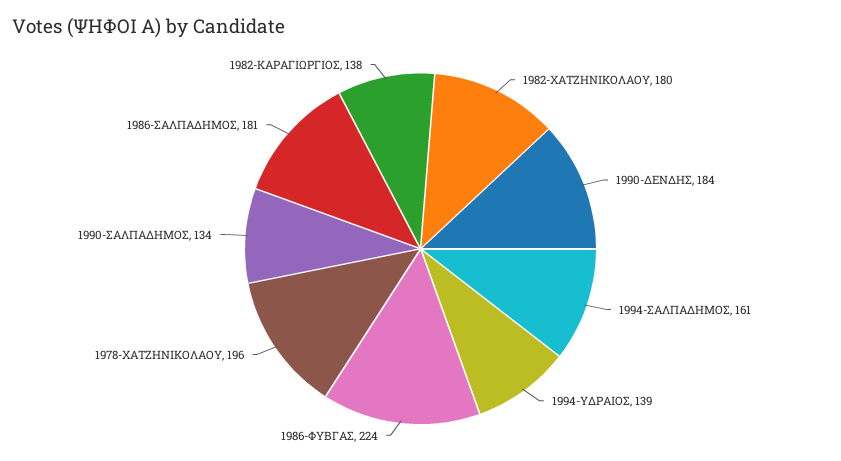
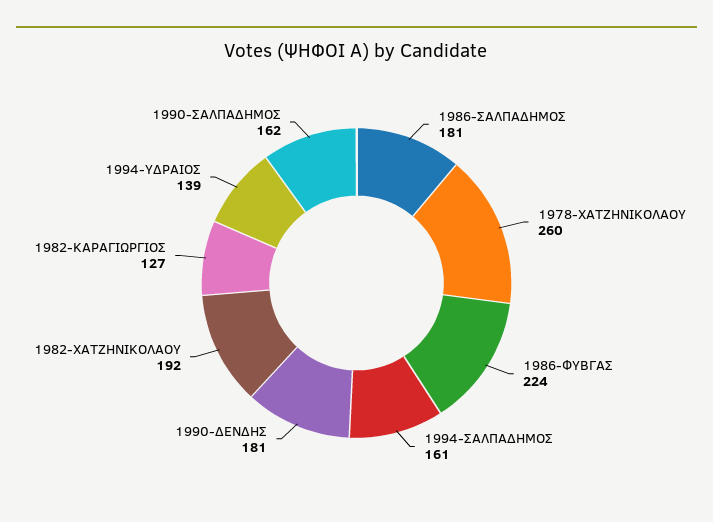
  {
-   "1982-ΧΑΤΖΗΝΙΚΟΛΑΟΥ": 180,
+   "1982-ΧΑΤΖΗΝΙΚΟΛΑΟΥ": 192,
-   "1990-ΔΕΝΔΗΣ": 184,
+   "1990-ΔΕΝΔΗΣ": 181,
    "1994-ΣΑΛΠΑΔΗΜΟΣ": 161,
    "1994-ΥΔΡΑΙΟΣ": 139,
    "1986-ΦΥΒΓΑΣ": 224,
-   "1978-ΧΑΤΖΗΝΙΚΟΛΑΟΥ": 196,
+   "1978-ΧΑΤΖΗΝΙΚΟΛΑΟΥ": 260,
-   "1990-ΣΑΛΠΑΔΗΜΟΣ": 134,
+   "1990-ΣΑΛΠΑΔΗΜΟΣ": 162,
    "1986-ΣΑΛΠΑΔΗΜΟΣ": 181,
-   "1982-ΚΑΡΑΓΙΩΡΓΙΟΣ": 138
+   "1982-ΚΑΡΑΓΙΩΡΓΙΟΣ": 127
  }

